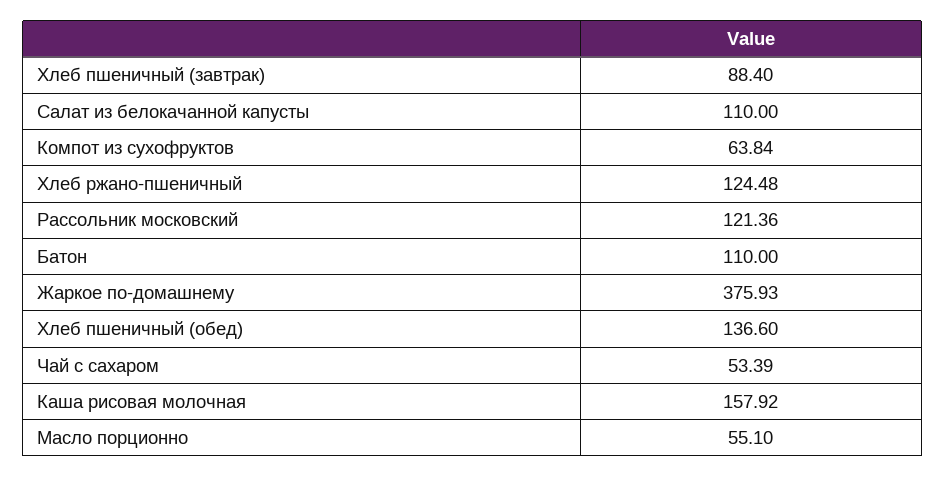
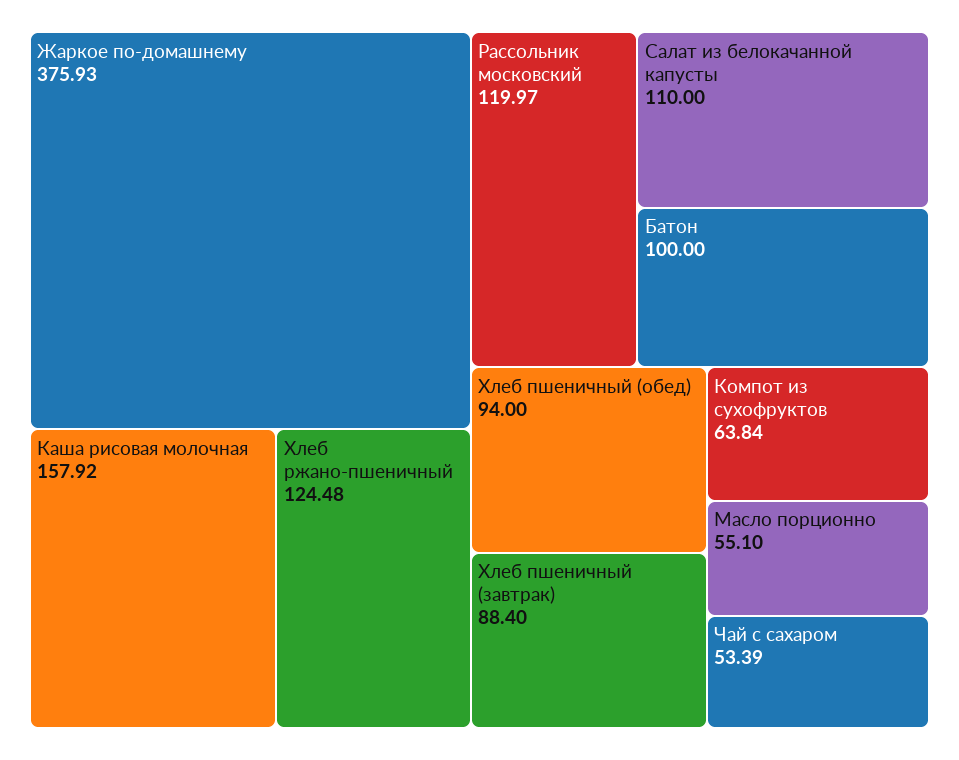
  {
    "Хлеб пшеничный (завтрак)": 88.4,
    "Салат из белокачанной капусты": 110,
    "Компот из сухофруктов": 63.84,
    "Хлеб ржано-пшеничный": 124.48,
-   "Рассольник московский": 121.36,
+   "Рассольник московский": 119.97,
-   "Батон": 110,
+   "Батон": 100,
    "Жаркое по-домашнему": 375.93,
-   "Хлеб пшеничный (обед)": 136.6,
+   "Хлеб пшеничный (обед)": 94,
    "Чай с сахаром": 53.39,
    "Каша рисовая молочная": 157.92,
    "Масло порционно": 55.1
  }

